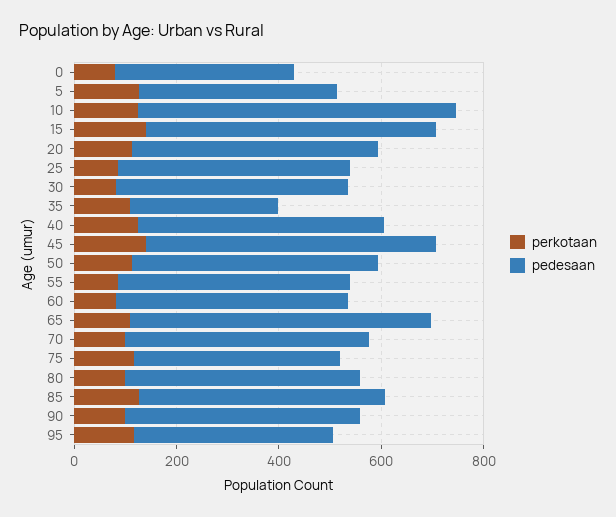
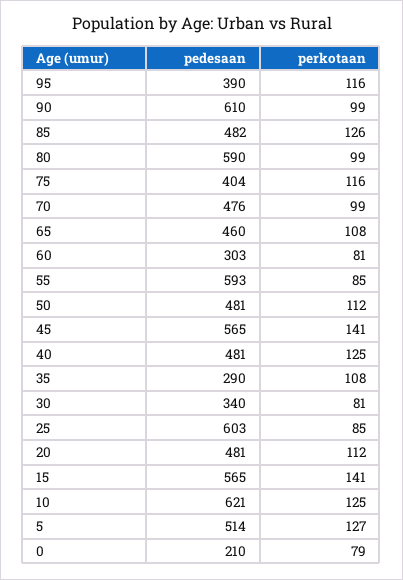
  {
    "perkotaan": {
      "0": 79,
      "5": 127,
      "10": 125,
      "15": 141,
      "20": 112,
      "25": 85,
      "30": 81,
      "35": 108,
      "40": 125,
      "45": 141,
      "50": 112,
      "55": 85,
      "60": 81,
      "65": 108,
      "70": 99,
      "75": 116,
      "80": 99,
      "85": 126,
      "90": 99,
      "95": 116
    },
    "pedesaan": {
-     "0": 350,
+     "0": 210,
-     "5": 400,
+     "5": 514,
      "10": 621,
      "15": 565,
      "20": 481,
-     "25": 450,
+     "25": 603,
-     "30": 450,
+     "30": 340,
      "35": 290,
      "40": 481,
      "45": 565,
      "50": 481,
-     "55": 450,
+     "55": 593,
-     "60": 450,
+     "60": 303,
-     "65": 600,
+     "65": 460,
      "70": 476,
      "75": 404,
-     "80": 450,
+     "80": 590,
      "85": 482,
-     "90": 450,
+     "90": 610,
      "95": 390
    }
  }

